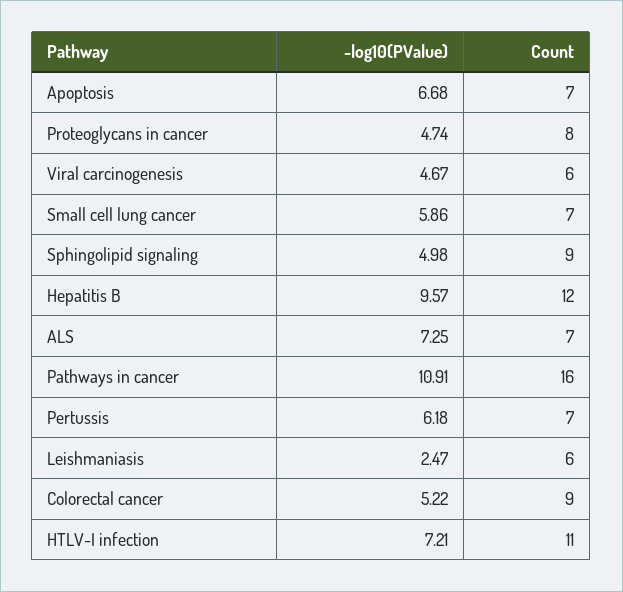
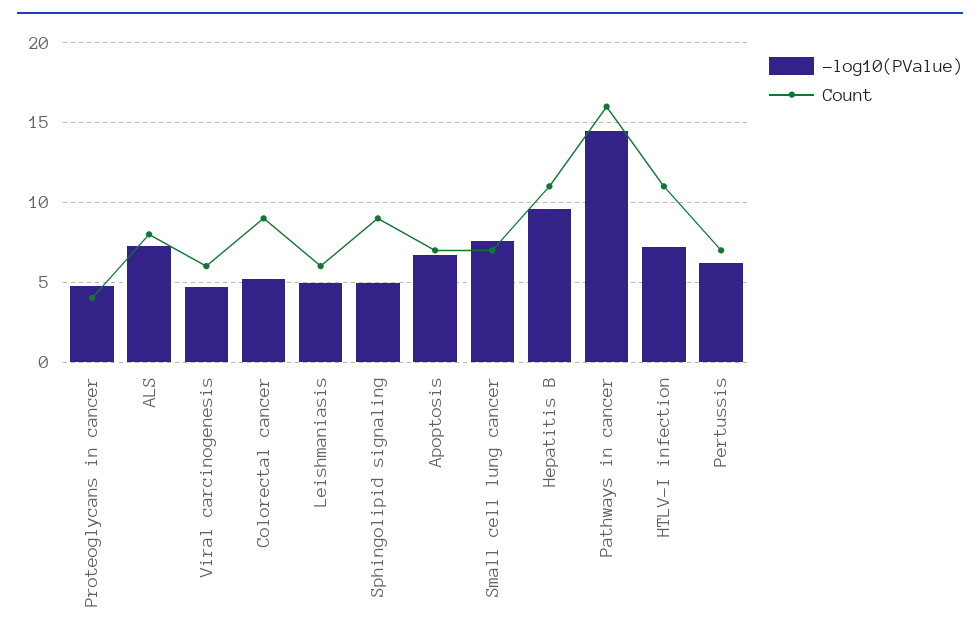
  {
    "-log10(PValue)": {
      "Apoptosis": 6.68,
      "Proteoglycans in cancer": 4.74,
      "Viral carcinogenesis": 4.67,
-     "Small cell lung cancer": 5.86,
+     "Small cell lung cancer": 7.5,
      "Sphingolipid signaling": 4.98,
      "Hepatitis B": 9.57,
      "ALS": 7.25,
-     "Pathways in cancer": 10.91,
+     "Pathways in cancer": 14.5,
      "Pertussis": 6.18,
-     "Leishmaniasis": 2.47,
+     "Leishmaniasis": 5,
      "Colorectal cancer": 5.22,
      "HTLV-I infection": 7.21
    },
    "Count": {
      "Apoptosis": 7,
-     "Proteoglycans in cancer": 8,
+     "Proteoglycans in cancer": 4,
      "Viral carcinogenesis": 6,
      "Small cell lung cancer": 7,
      "Sphingolipid signaling": 9,
-     "Hepatitis B": 12,
+     "Hepatitis B": 11,
-     "ALS": 7,
+     "ALS": 8,
      "Pathways in cancer": 16,
      "Pertussis": 7,
      "Leishmaniasis": 6,
      "Colorectal cancer": 9,
      "HTLV-I infection": 11
    }
  }

